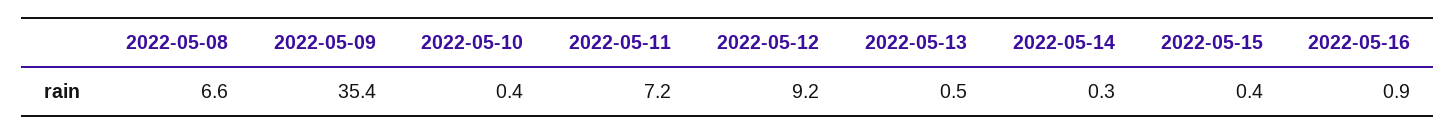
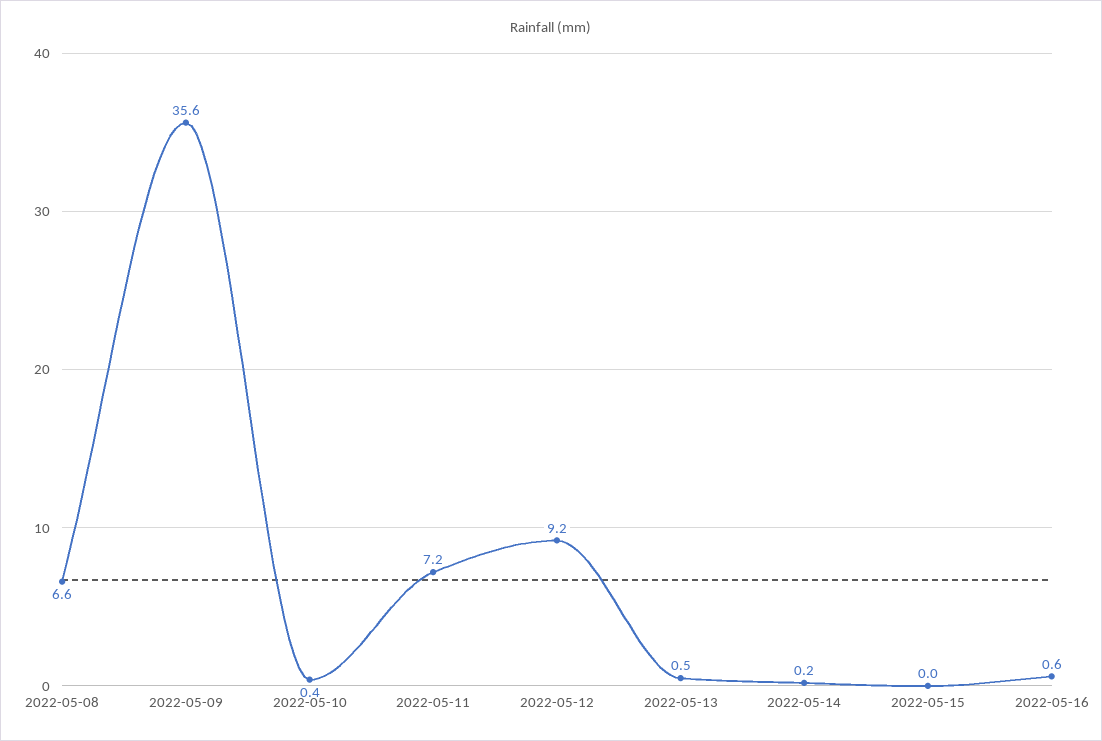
  {
    "2022-05-08": 6.6,
-   "2022-05-09": 35.4,
+   "2022-05-09": 35.6,
    "2022-05-10": 0.4,
    "2022-05-11": 7.2,
    "2022-05-12": 9.2,
    "2022-05-13": 0.5,
-   "2022-05-14": 0.3,
+   "2022-05-14": 0.2,
-   "2022-05-15": 0.4,
+   "2022-05-15": 0,
-   "2022-05-16": 0.9
+   "2022-05-16": 0.6
  }

